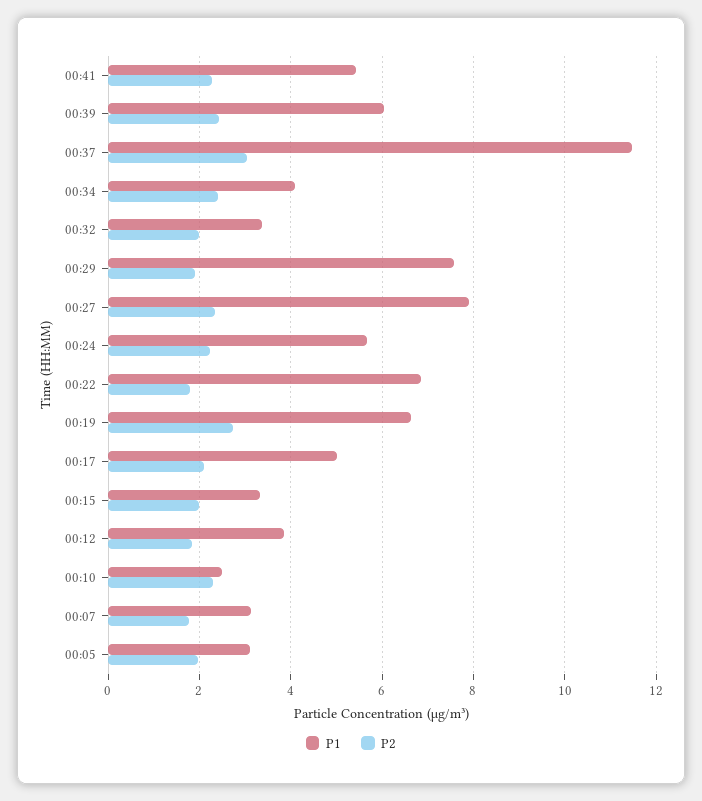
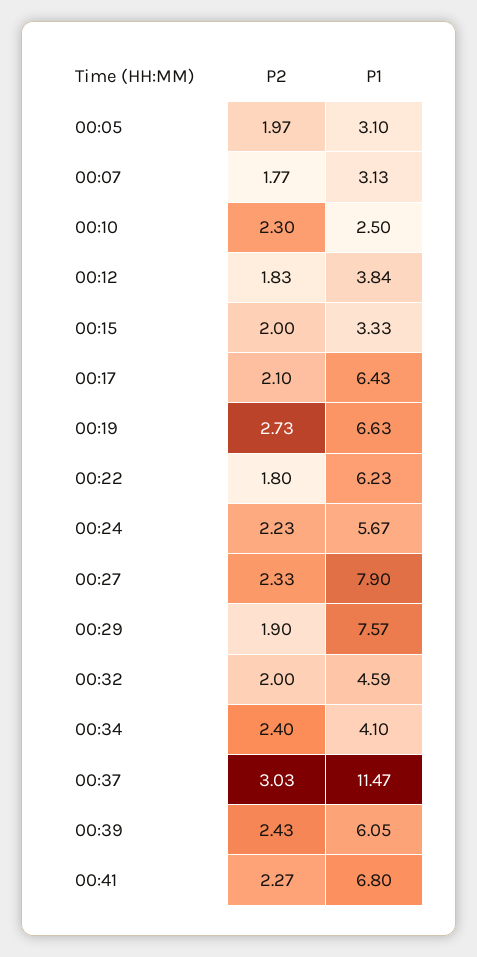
  {
    "P1": {
-     "00:41": 5.4,
+     "00:41": 6.8,
      "00:39": 6.05,
      "00:37": 11.47,
      "00:34": 4.1,
-     "00:32": 3.4,
+     "00:32": 4.59,
      "00:29": 7.57,
      "00:27": 7.9,
      "00:24": 5.67,
-     "00:22": 6.8,
+     "00:22": 6.23,
      "00:19": 6.63,
-     "00:17": 5,
+     "00:17": 6.43,
      "00:15": 3.33,
      "00:12": 3.84,
      "00:10": 2.5,
      "00:07": 3.13,
      "00:05": 3.1
    },
    "P2": {
      "00:41": 2.27,
      "00:39": 2.43,
      "00:37": 3.03,
      "00:34": 2.4,
      "00:32": 2,
      "00:29": 1.9,
      "00:27": 2.33,
      "00:24": 2.23,
      "00:22": 1.8,
      "00:19": 2.73,
      "00:17": 2.1,
      "00:15": 2,
      "00:12": 1.83,
      "00:10": 2.3,
      "00:07": 1.77,
      "00:05": 1.97
    }
  }

